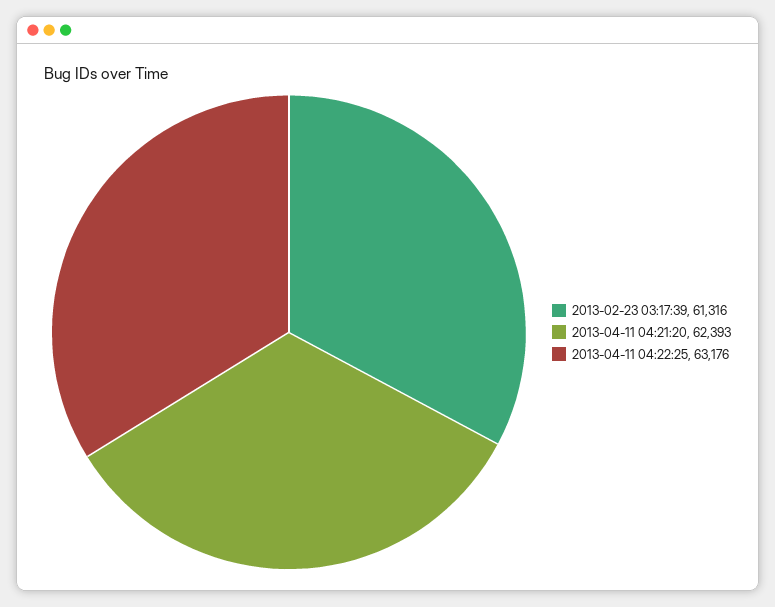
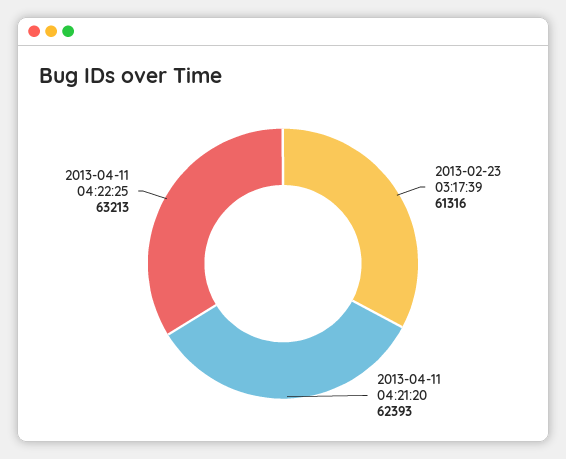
  {
    "2013-02-23 03:17:39": 61316,
    "2013-04-11 04:21:20": 62393,
-   "2013-04-11 04:22:25": 63176
+   "2013-04-11 04:22:25": 63213
  }

